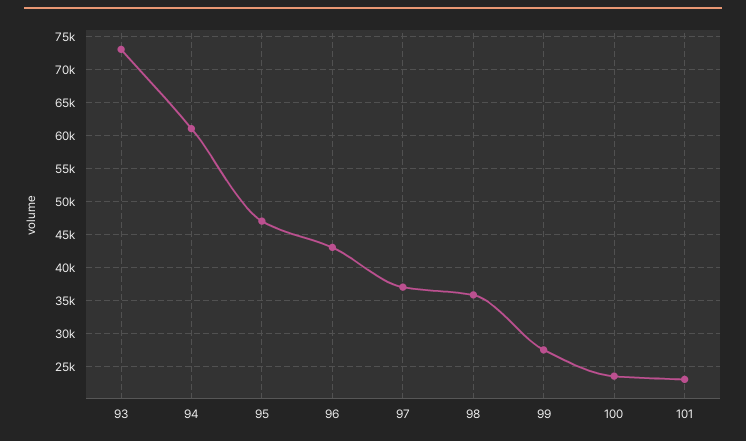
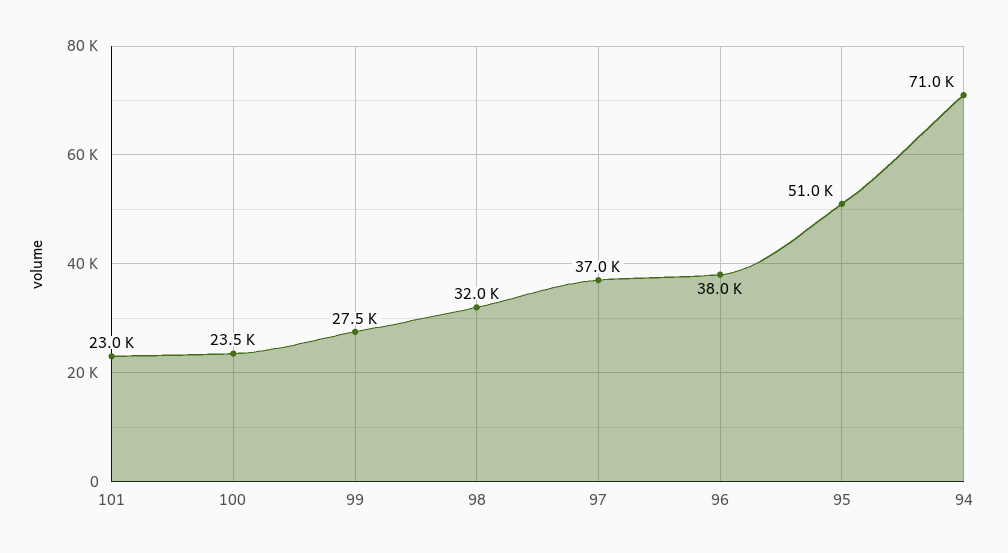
  {
-   "93": 73000,
-   "94": 61000,
+   "94": 71000,
-   "95": 47000,
+   "95": 51000,
-   "96": 43000,
+   "96": 38000,
    "97": 37000,
-   "98": 36000,
+   "98": 32000,
    "99": 27500,
    "100": 23500,
    "101": 23000
  }

